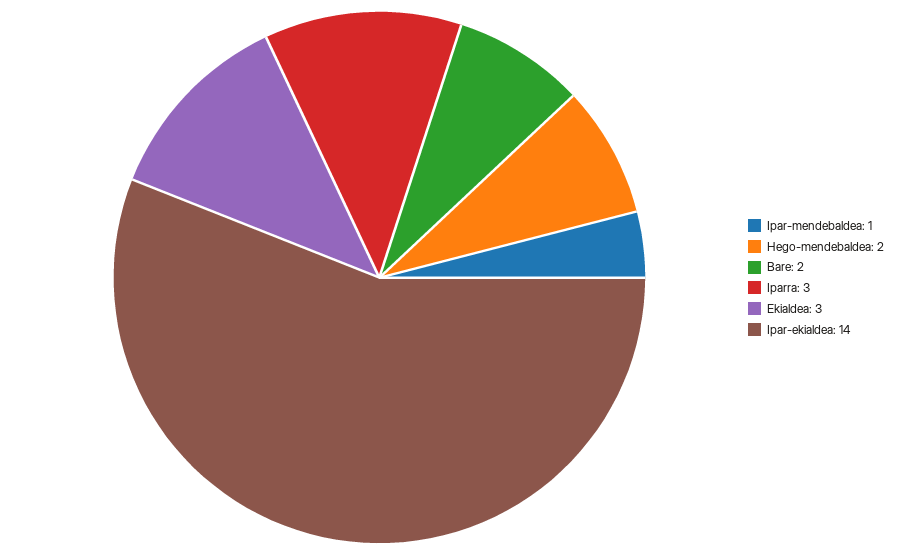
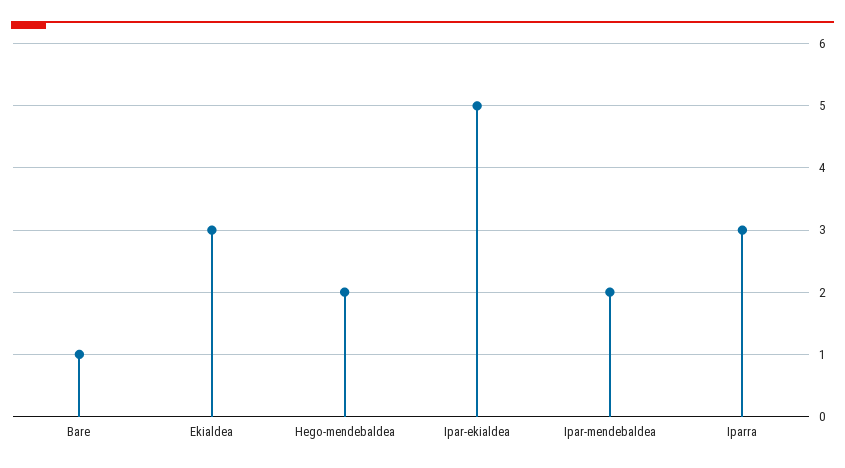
  {
-   "Ipar-mendebaldea": 1,
+   "Ipar-mendebaldea": 2,
    "Hego-mendebaldea": 2,
-   "Bare": 2,
+   "Bare": 1,
    "Iparra": 3,
    "Ekialdea": 3,
-   "Ipar-ekialdea": 14
+   "Ipar-ekialdea": 5
  }

